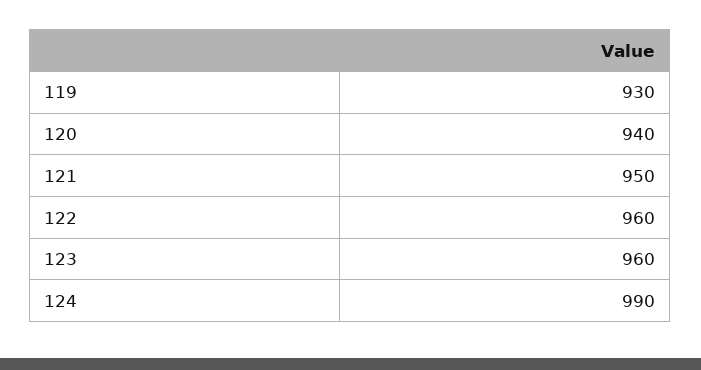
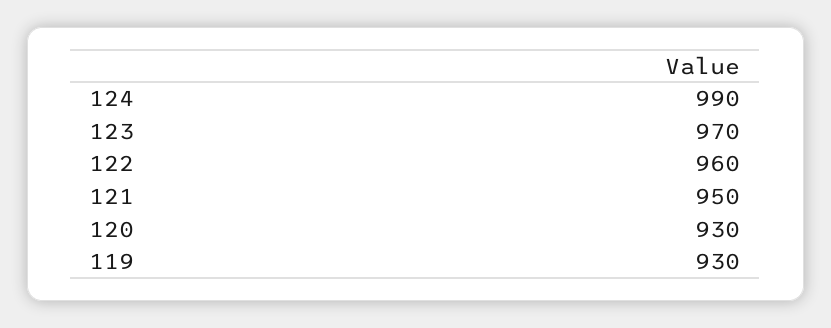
  {
    "119": 930,
-   "120": 940,
+   "120": 930,
    "121": 950,
    "122": 960,
-   "123": 960,
+   "123": 970,
    "124": 990
  }

